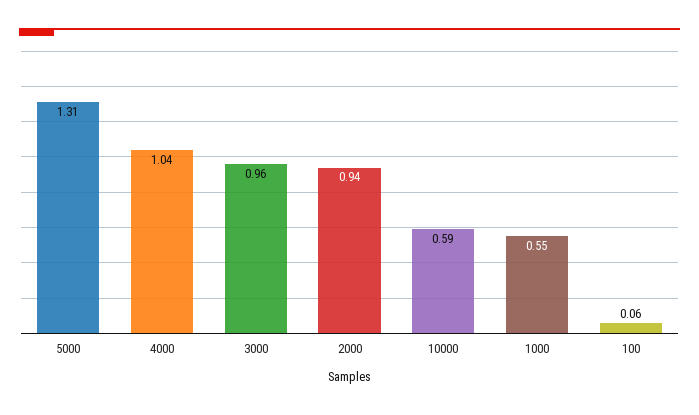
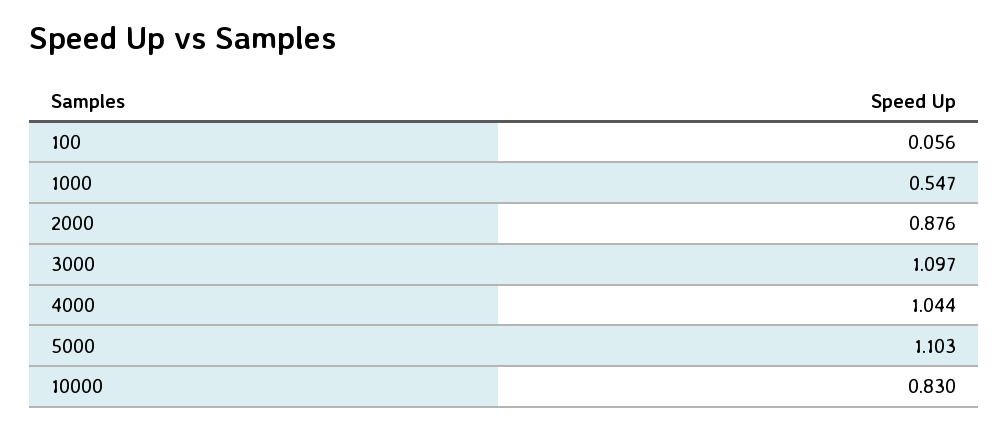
  {
-   "5000": 1.31,
+   "5000": 1.103,
    "4000": 1.044,
-   "3000": 0.96,
+   "3000": 1.097,
-   "2000": 0.94,
+   "2000": 0.876,
-   "10000": 0.59,
+   "10000": 0.83,
    "1000": 0.547,
    "100": 0.056
  }

